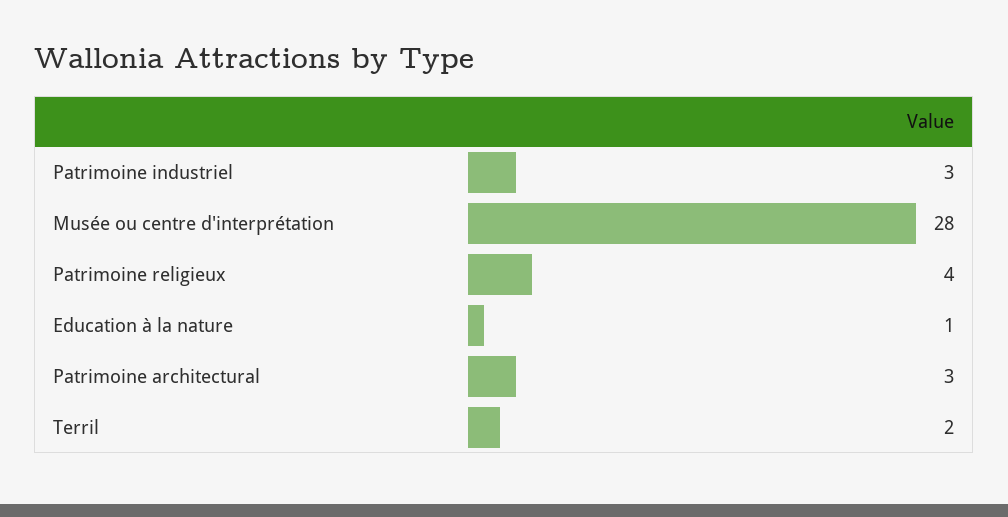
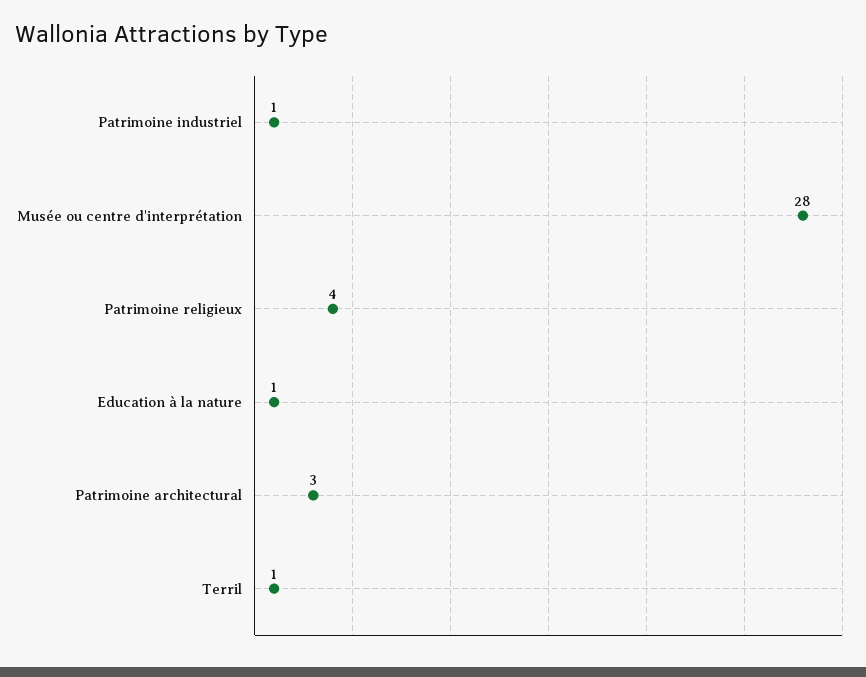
  {
-   "Patrimoine industriel": 3,
+   "Patrimoine industriel": 1,
    "Musée ou centre d'interprétation": 28,
    "Patrimoine religieux": 4,
    "Education à la nature": 1,
    "Patrimoine architectural": 3,
-   "Terril": 2
+   "Terril": 1
  }

